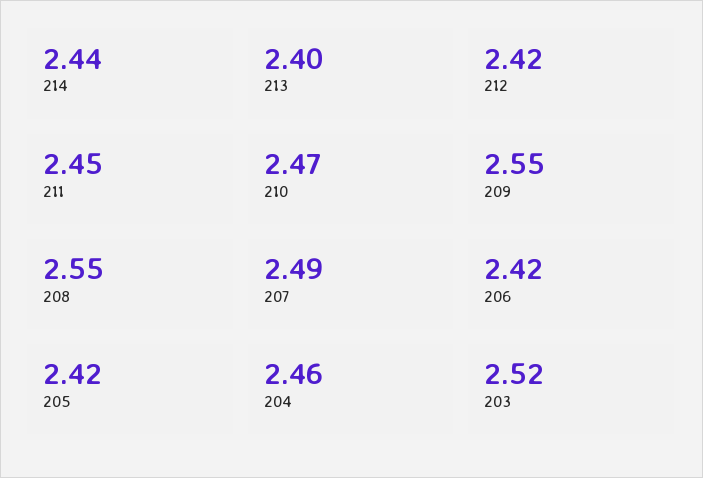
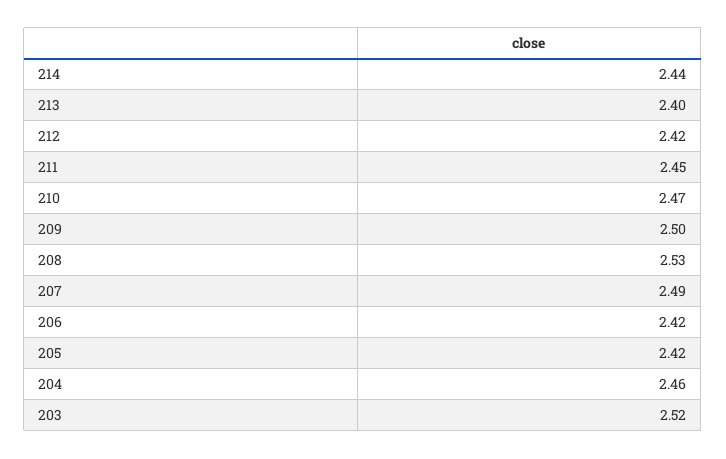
  {
    "214": 2.44,
    "213": 2.4,
    "212": 2.42,
    "211": 2.45,
    "210": 2.47,
-   "209": 2.55,
+   "209": 2.5,
-   "208": 2.55,
+   "208": 2.53,
    "207": 2.49,
    "206": 2.42,
    "205": 2.42,
    "204": 2.46,
    "203": 2.52
  }

